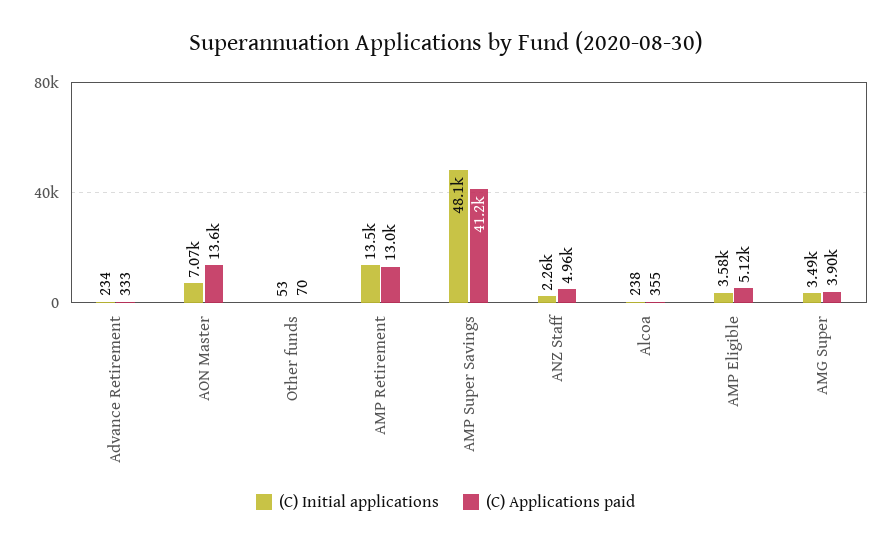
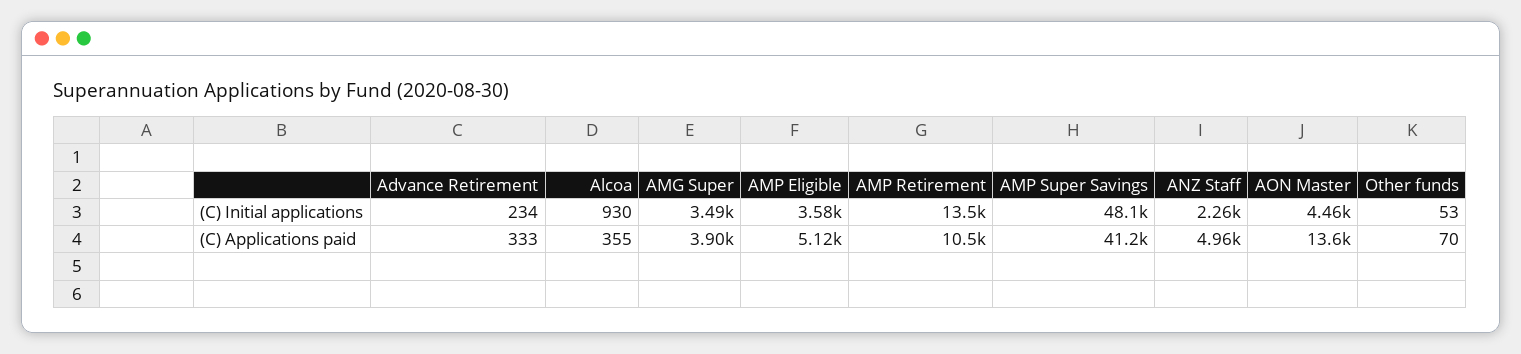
  {
    "(C) Initial applications": {
      "Advance Retirement": 234,
-     "AON Master": 7070,
+     "AON Master": 4460,
      "Other funds": 53,
      "AMP Retirement": 13500,
      "AMP Super Savings": 48100,
      "ANZ Staff": 2260,
-     "Alcoa": 238,
+     "Alcoa": 930,
      "AMP Eligible": 3580,
      "AMG Super": 3490
    },
    "(C) Applications paid": {
      "Advance Retirement": 333,
      "AON Master": 13600,
      "Other funds": 70,
-     "AMP Retirement": 13000,
+     "AMP Retirement": 10500,
      "AMP Super Savings": 41200,
      "ANZ Staff": 4960,
      "Alcoa": 355,
      "AMP Eligible": 5120,
      "AMG Super": 3900
    }
  }

